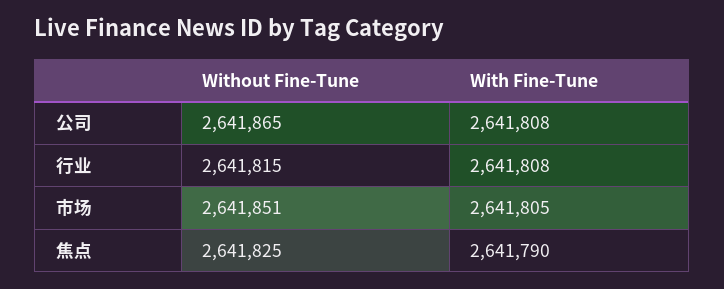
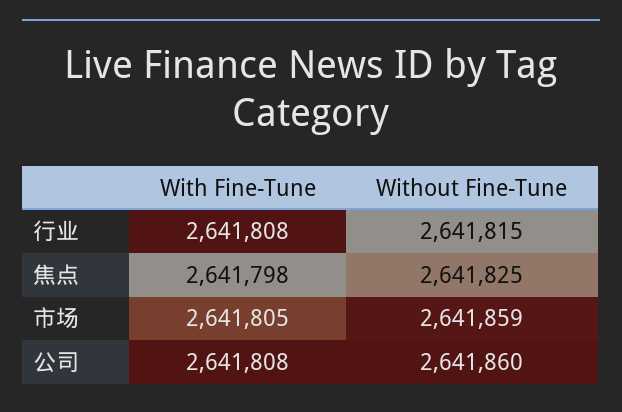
  {
    "Without Fine-Tune": {
-     "公司": 2641865,
+     "公司": 2641860,
      "行业": 2641815,
-     "市场": 2641851,
+     "市场": 2641859,
      "焦点": 2641825
    },
    "With Fine-Tune": {
      "公司": 2641808,
      "行业": 2641808,
      "市场": 2641805,
-     "焦点": 2641790
+     "焦点": 2641798
    }
  }

